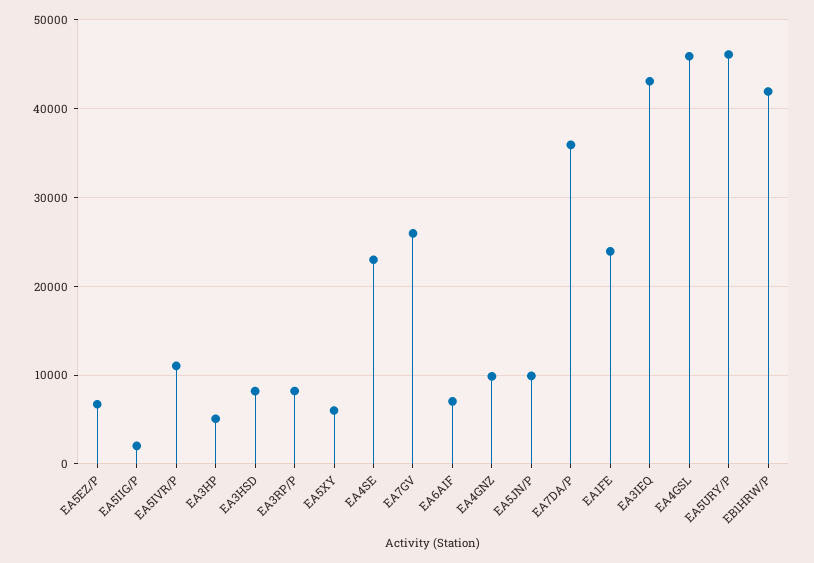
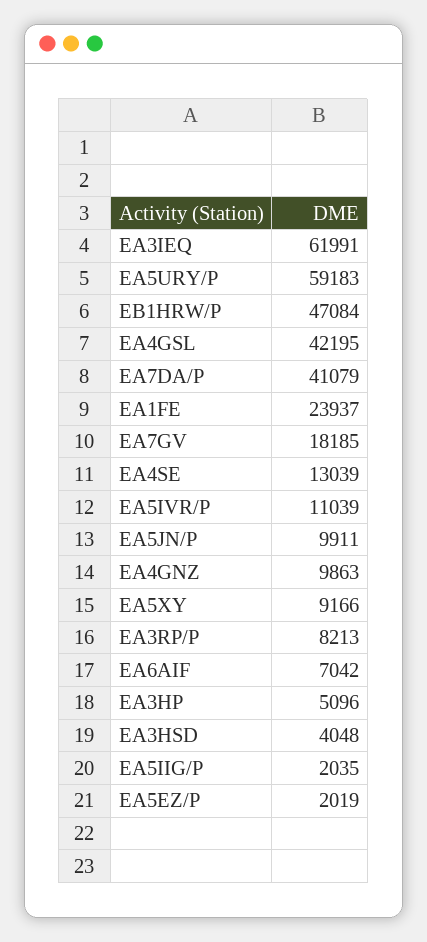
  {
-   "EA5EZ/P": 7000,
+   "EA5EZ/P": 2019,
    "EA5IIG/P": 2035,
    "EA5IVR/P": 11039,
    "EA3HP": 5096,
-   "EA3HSD": 8000,
+   "EA3HSD": 4048,
    "EA3RP/P": 8213,
-   "EA5XY": 6000,
+   "EA5XY": 9166,
-   "EA4SE": 23000,
+   "EA4SE": 13039,
-   "EA7GV": 26000,
+   "EA7GV": 18185,
    "EA6AIF": 7042,
    "EA4GNZ": 9863,
    "EA5JN/P": 9911,
-   "EA7DA/P": 36000,
+   "EA7DA/P": 41079,
    "EA1FE": 23937,
-   "EA3IEQ": 43000,
+   "EA3IEQ": 61991,
-   "EA4GSL": 46000,
+   "EA4GSL": 42195,
-   "EA5URY/P": 46000,
+   "EA5URY/P": 59183,
-   "EB1HRW/P": 42000
+   "EB1HRW/P": 47084
  }

